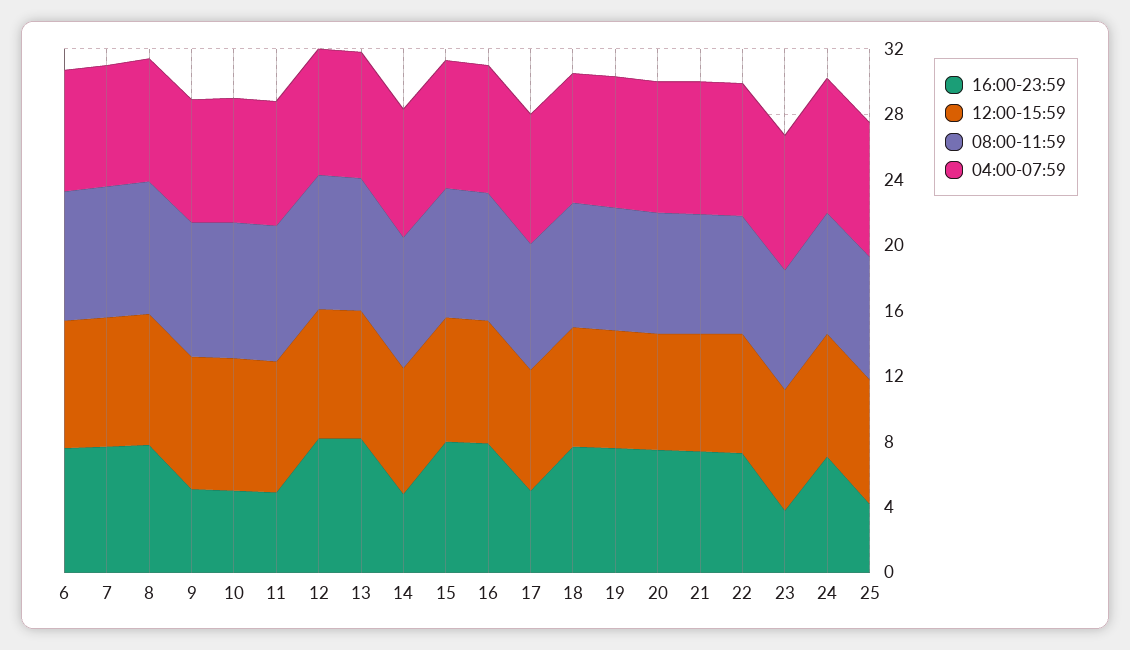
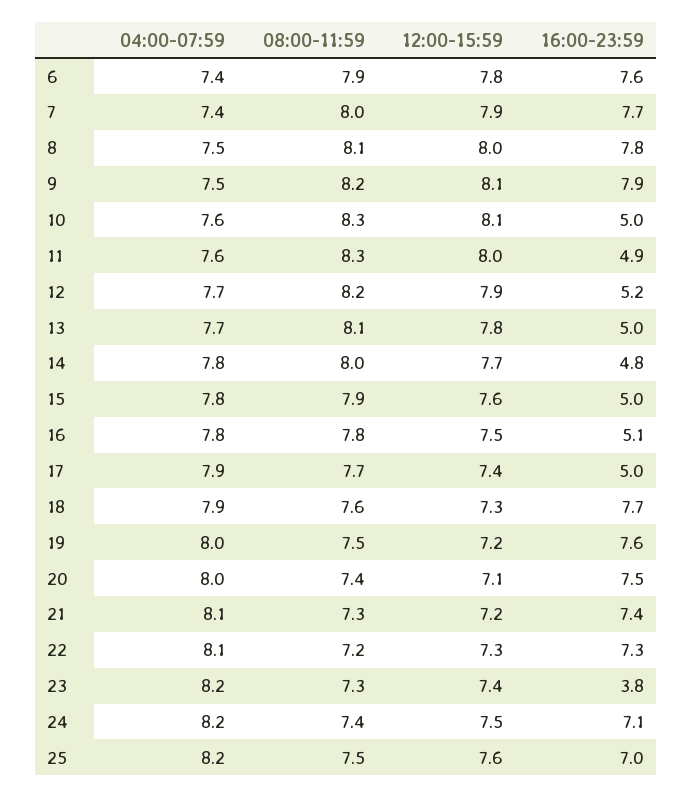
  {
    "16:00-23:59": {
      "6": 7.6,
      "7": 7.7,
      "8": 7.8,
-     "9": 5,
+     "9": 7.9,
      "10": 5,
      "11": 4.9,
-     "12": 8,
+     "12": 5.2,
-     "13": 8,
+     "13": 5,
      "14": 4.8,
-     "15": 8,
+     "15": 5,
-     "16": 8,
+     "16": 5.1,
      "17": 5,
      "18": 7.7,
      "19": 7.6,
      "20": 7.5,
      "21": 7.4,
      "22": 7.3,
      "23": 3.8,
      "24": 7.1,
-     "25": 4
+     "25": 7
    },
    "12:00-15:59": {
      "6": 7.8,
      "7": 7.9,
      "8": 8,
      "9": 8.1,
      "10": 8.1,
      "11": 8,
      "12": 7.9,
      "13": 7.8,
      "14": 7.7,
      "15": 7.6,
      "16": 7.5,
      "17": 7.4,
      "18": 7.3,
      "19": 7.2,
      "20": 7.1,
      "21": 7.2,
      "22": 7.3,
      "23": 7.4,
      "24": 7.5,
      "25": 7.6
    },
    "08:00-11:59": {
      "6": 7.9,
      "7": 8,
      "8": 8.1,
      "9": 8.2,
      "10": 8.3,
      "11": 8.3,
      "12": 8.2,
      "13": 8.1,
      "14": 8,
      "15": 7.9,
      "16": 7.8,
      "17": 7.7,
      "18": 7.6,
      "19": 7.5,
      "20": 7.4,
      "21": 7.3,
      "22": 7.2,
      "23": 7.3,
      "24": 7.4,
      "25": 7.5
    },
    "04:00-07:59": {
      "6": 7.4,
      "7": 7.4,
      "8": 7.5,
      "9": 7.5,
      "10": 7.6,
      "11": 7.6,
      "12": 7.7,
      "13": 7.7,
      "14": 7.8,
      "15": 7.8,
      "16": 7.8,
      "17": 7.9,
      "18": 7.9,
      "19": 8,
      "20": 8,
      "21": 8.1,
      "22": 8.1,
      "23": 8.2,
      "24": 8.2,
      "25": 8.2
    }
  }

